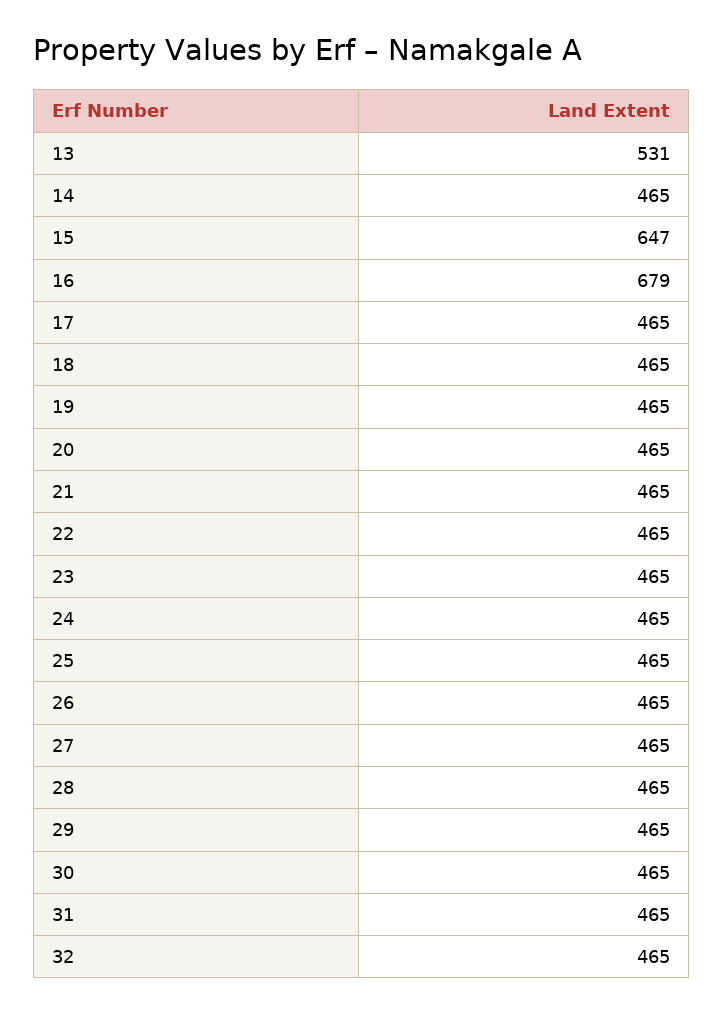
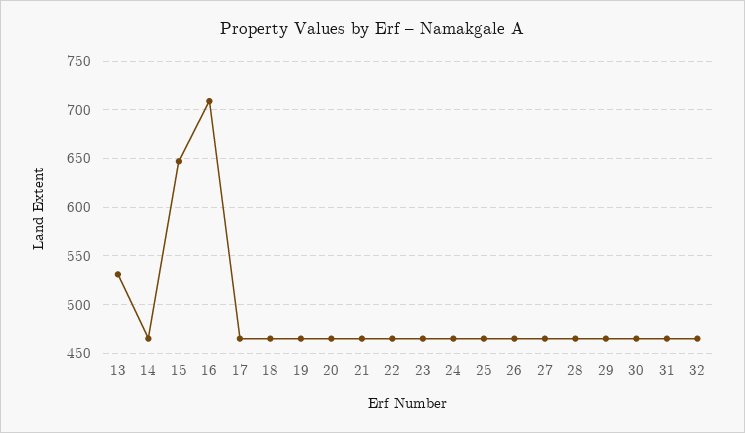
  {
    "13": 531,
    "14": 465,
    "15": 647,
-   "16": 679,
+   "16": 710,
    "17": 465,
    "18": 465,
    "19": 465,
    "20": 465,
    "21": 465,
    "22": 465,
    "23": 465,
    "24": 465,
    "25": 465,
    "26": 465,
    "27": 465,
    "28": 465,
    "29": 465,
    "30": 465,
    "31": 465,
    "32": 465
  }

